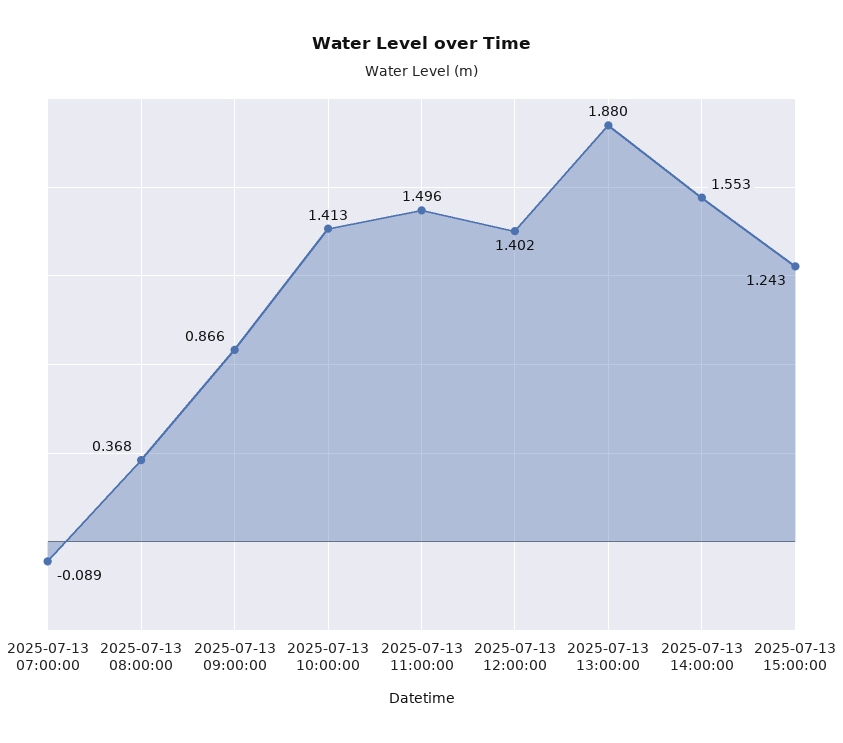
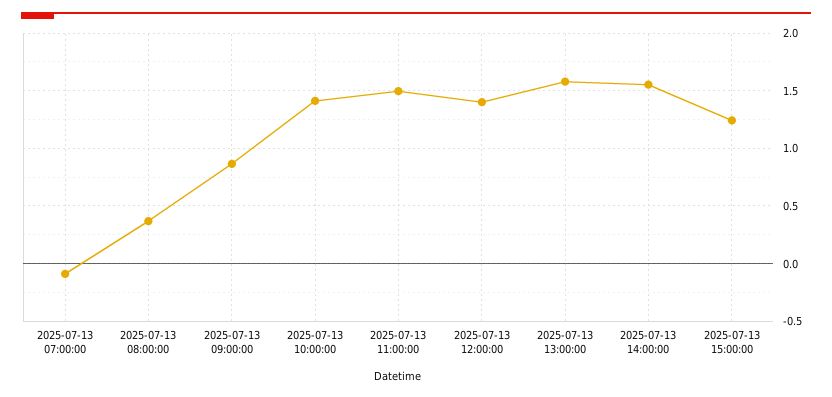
  {
    "2025-07-13 07:00:00": -0.089,
    "2025-07-13 08:00:00": 0.368,
    "2025-07-13 09:00:00": 0.866,
    "2025-07-13 10:00:00": 1.413,
    "2025-07-13 11:00:00": 1.496,
    "2025-07-13 12:00:00": 1.402,
-   "2025-07-13 13:00:00": 1.88,
+   "2025-07-13 13:00:00": 1.6,
    "2025-07-13 14:00:00": 1.553,
    "2025-07-13 15:00:00": 1.243
  }

